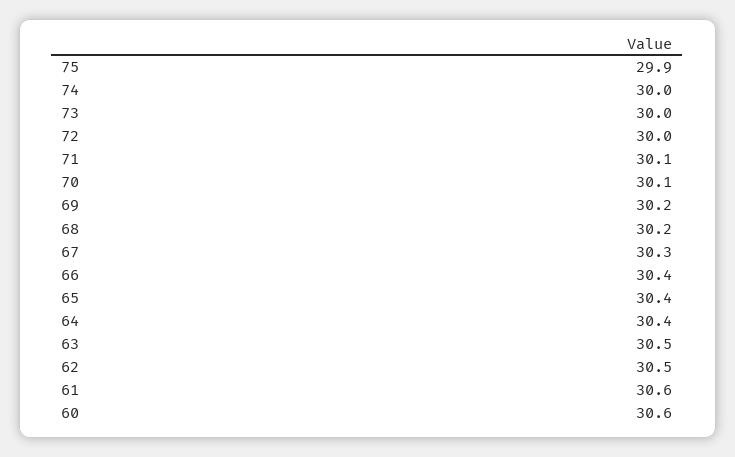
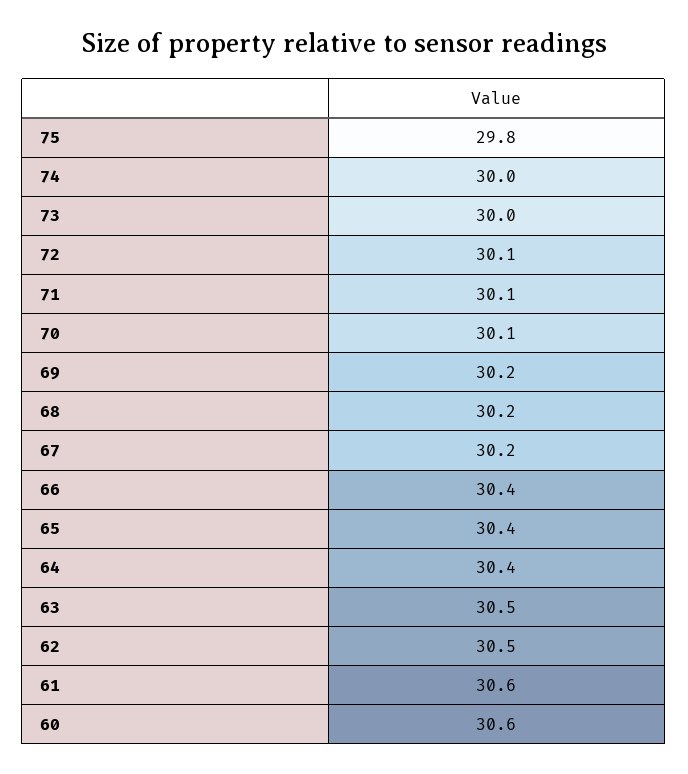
  {
-   "75": 29.9,
+   "75": 29.8,
    "74": 30,
    "73": 30,
-   "72": 30,
+   "72": 30.1,
    "71": 30.1,
    "70": 30.1,
    "69": 30.2,
    "68": 30.2,
-   "67": 30.3,
+   "67": 30.2,
    "66": 30.4,
    "65": 30.4,
    "64": 30.4,
    "63": 30.5,
    "62": 30.5,
    "61": 30.6,
    "60": 30.6
  }

